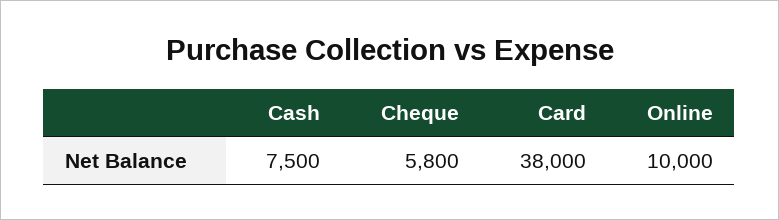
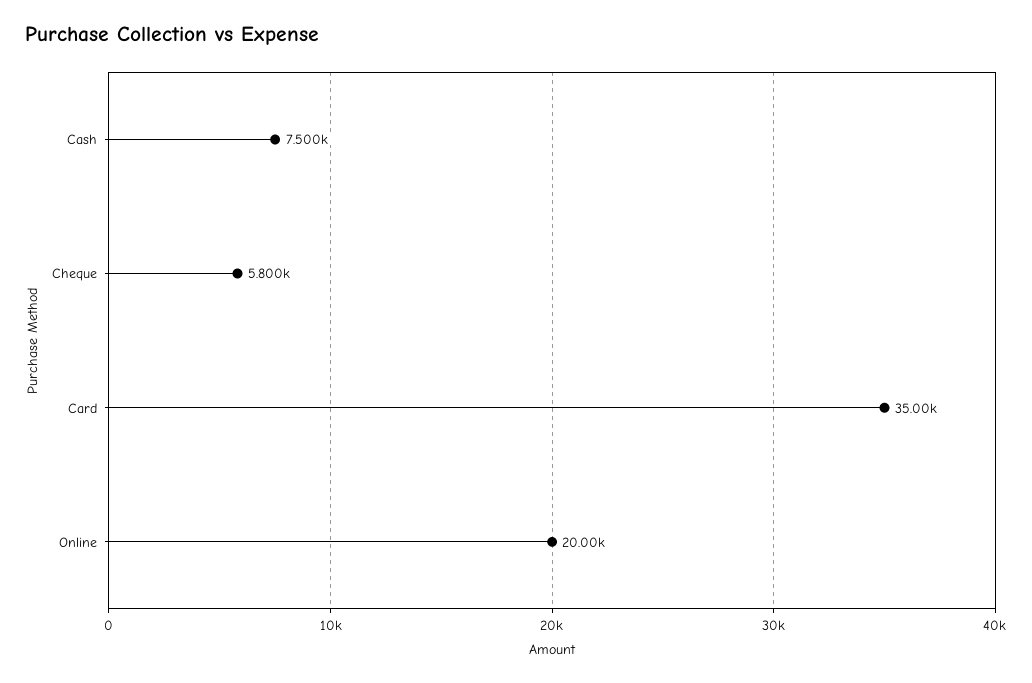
  {
    "Cash": 7500,
    "Cheque": 5800,
-   "Card": 38000,
+   "Card": 35000,
-   "Online": 10000
+   "Online": 20000
  }

